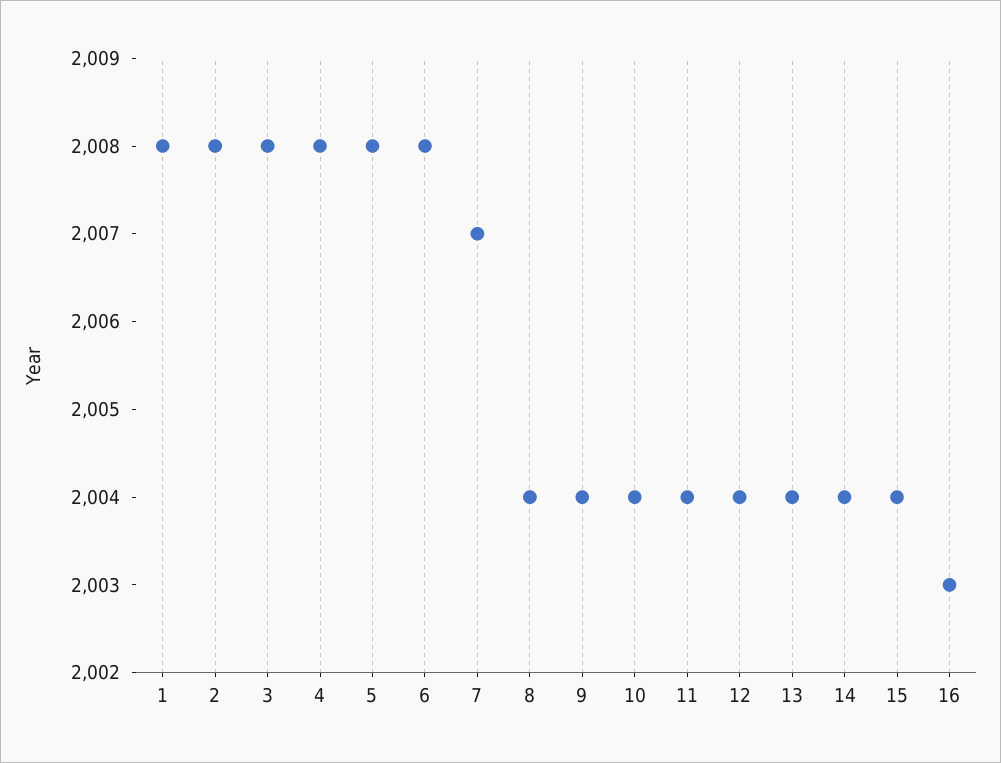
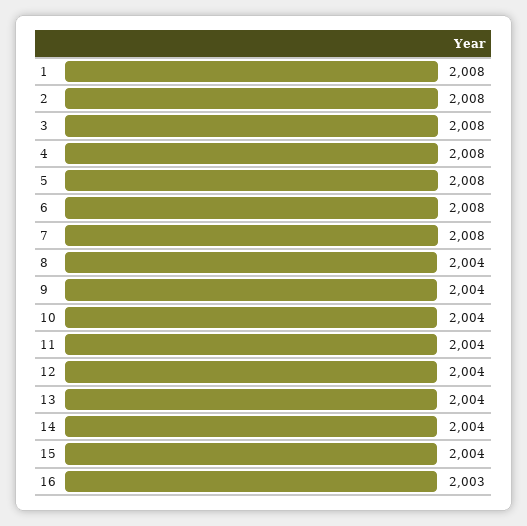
  {
    "1": 2008,
    "2": 2008,
    "3": 2008,
    "4": 2008,
    "5": 2008,
    "6": 2008,
-   "7": 2007,
+   "7": 2008,
    "8": 2004,
    "9": 2004,
    "10": 2004,
    "11": 2004,
    "12": 2004,
    "13": 2004,
    "14": 2004,
    "15": 2004,
    "16": 2003
  }

